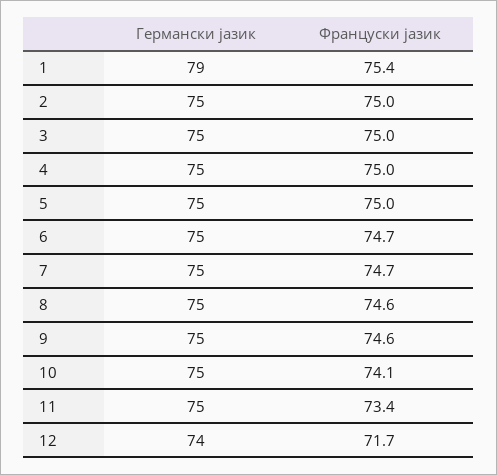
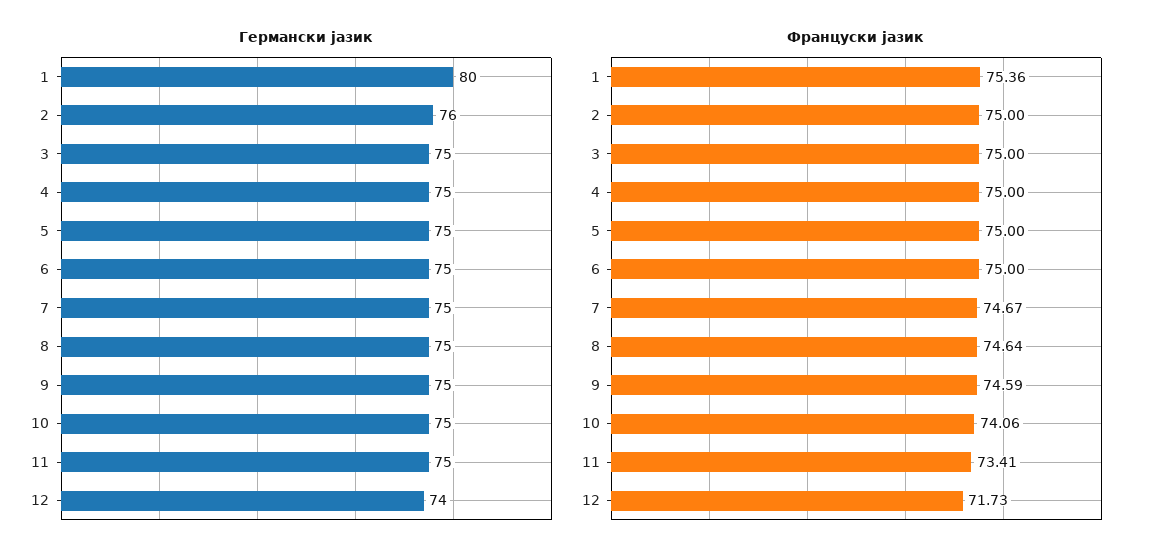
  {
    "Германски јазик": {
-     "1": 79,
+     "1": 80,
-     "2": 75,
+     "2": 76,
      "3": 75,
      "4": 75,
      "5": 75,
      "6": 75,
      "7": 75,
      "8": 75,
      "9": 75,
      "10": 75,
      "11": 75,
      "12": 74
    },
    "Француски јазик": {
      "1": 75.36,
      "2": 75,
      "3": 75,
      "4": 75,
      "5": 75,
-     "6": 74.7,
+     "6": 75,
      "7": 74.67,
      "8": 74.64,
      "9": 74.59,
      "10": 74.06,
      "11": 73.41,
      "12": 71.73
    }
  }

